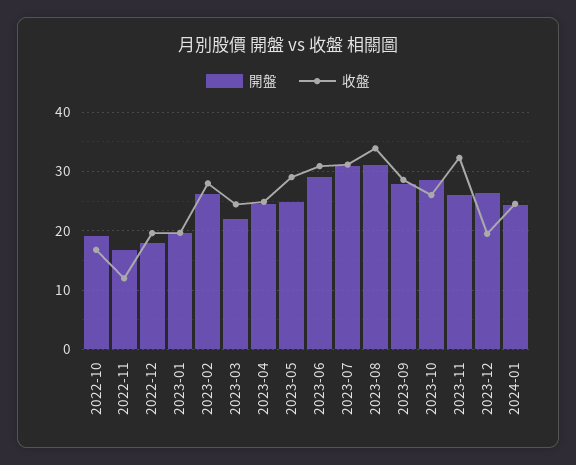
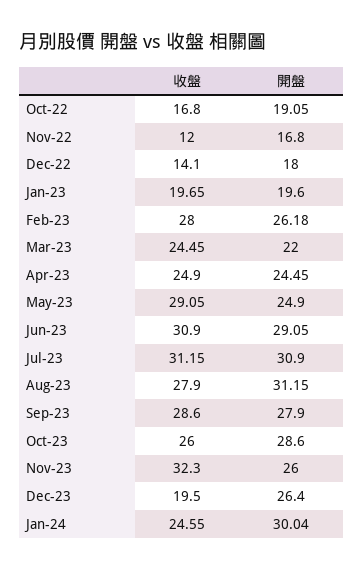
  {
    "開盤": {
      "2022-10": 19.05,
      "2022-11": 16.8,
      "2022-12": 18,
      "2023-01": 19.6,
      "2023-02": 26.18,
      "2023-03": 22,
      "2023-04": 24.45,
      "2023-05": 24.9,
      "2023-06": 29.05,
      "2023-07": 30.9,
      "2023-08": 31.15,
      "2023-09": 27.9,
      "2023-10": 28.6,
      "2023-11": 26,
      "2023-12": 26.4,
-     "2024-01": 24
+     "2024-01": 30.04
    },
    "收盤": {
      "2022-10": 16.8,
      "2022-11": 12,
-     "2022-12": 20,
+     "2022-12": 14.1,
      "2023-01": 19.65,
      "2023-02": 28,
      "2023-03": 24.45,
      "2023-04": 24.9,
      "2023-05": 29.05,
      "2023-06": 30.9,
      "2023-07": 31.15,
-     "2023-08": 34,
+     "2023-08": 27.9,
      "2023-09": 28.6,
      "2023-10": 26,
      "2023-11": 32.3,
      "2023-12": 19.5,
      "2024-01": 24.55
    }
  }

